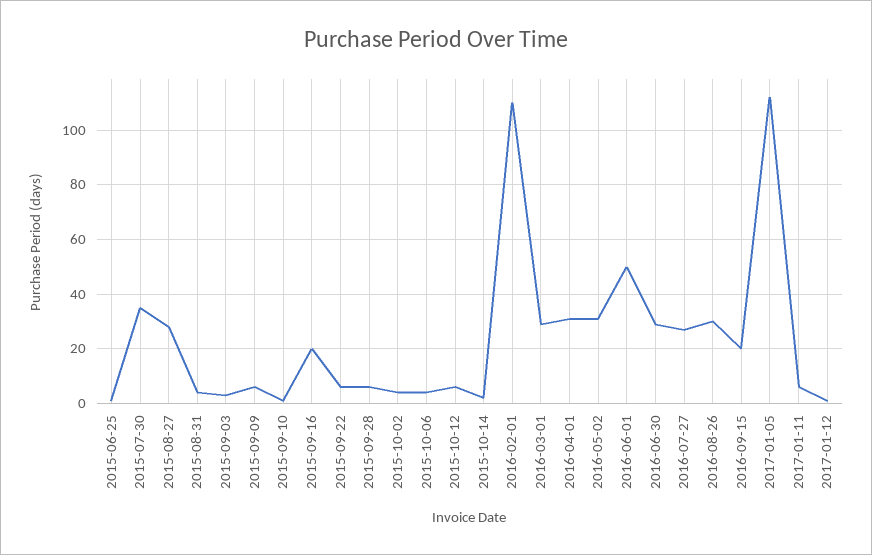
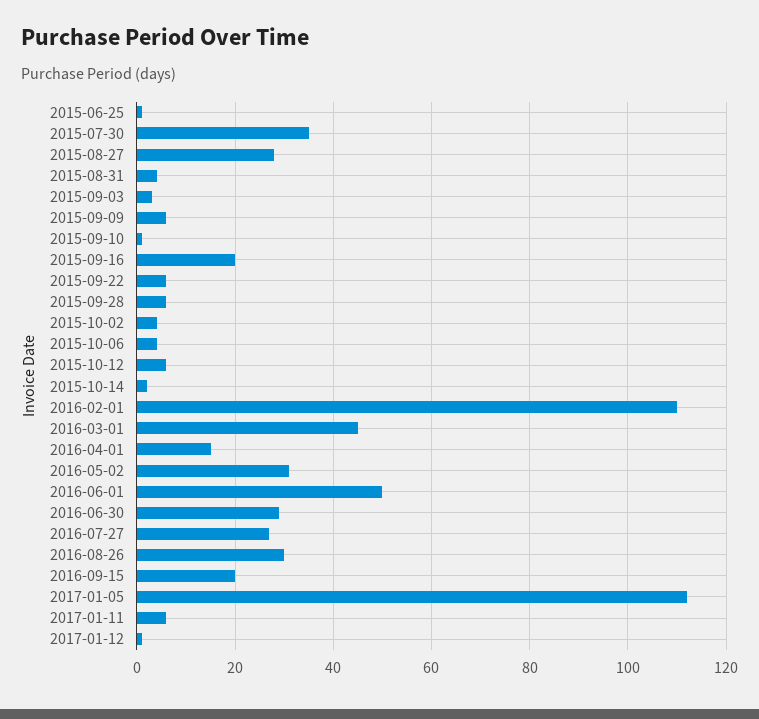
  {
    "2015-06-25": 0,
    "2015-07-30": 35,
    "2015-08-27": 30,
    "2015-08-31": 5,
    "2015-09-03": 5,
    "2015-09-09": 5,
    "2015-09-10": 0,
    "2015-09-16": 20,
    "2015-09-22": 5,
    "2015-09-28": 5,
    "2015-10-02": 5,
    "2015-10-06": 5,
    "2015-10-12": 5,
    "2015-10-14": 0,
    "2016-02-01": 110,
-   "2016-03-01": 30,
+   "2016-03-01": 45,
-   "2016-04-01": 30,
+   "2016-04-01": 15,
    "2016-05-02": 30,
    "2016-06-01": 50,
    "2016-06-30": 30,
    "2016-07-27": 25,
    "2016-08-26": 30,
    "2016-09-15": 20,
    "2017-01-05": 110,
    "2017-01-11": 5,
    "2017-01-12": 0
  }

